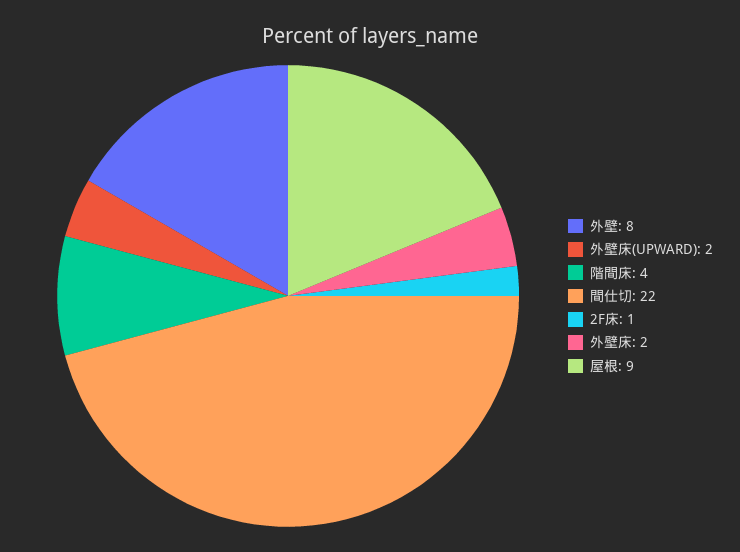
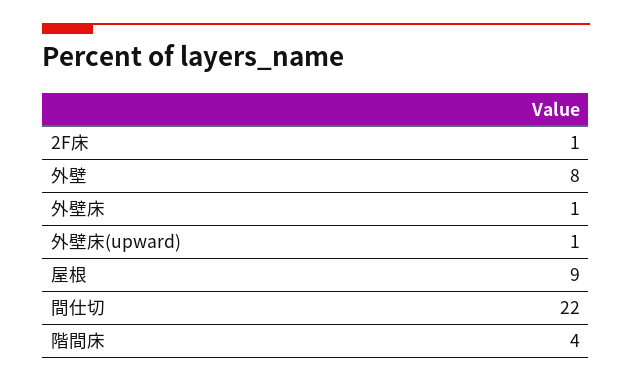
  {
    "外壁": 8,
-   "外壁床(UPWARD)": 2,
+   "外壁床(UPWARD)": 1,
    "階間床": 4,
    "間仕切": 22,
    "2F床": 1,
-   "外壁床": 2,
+   "外壁床": 1,
    "屋根": 9
  }

